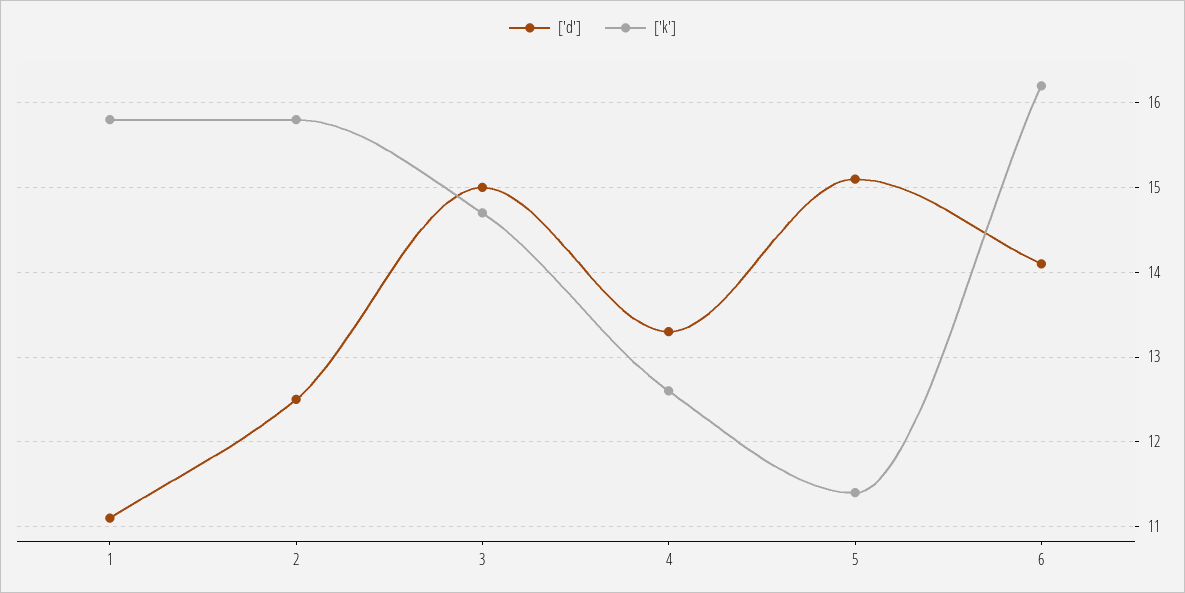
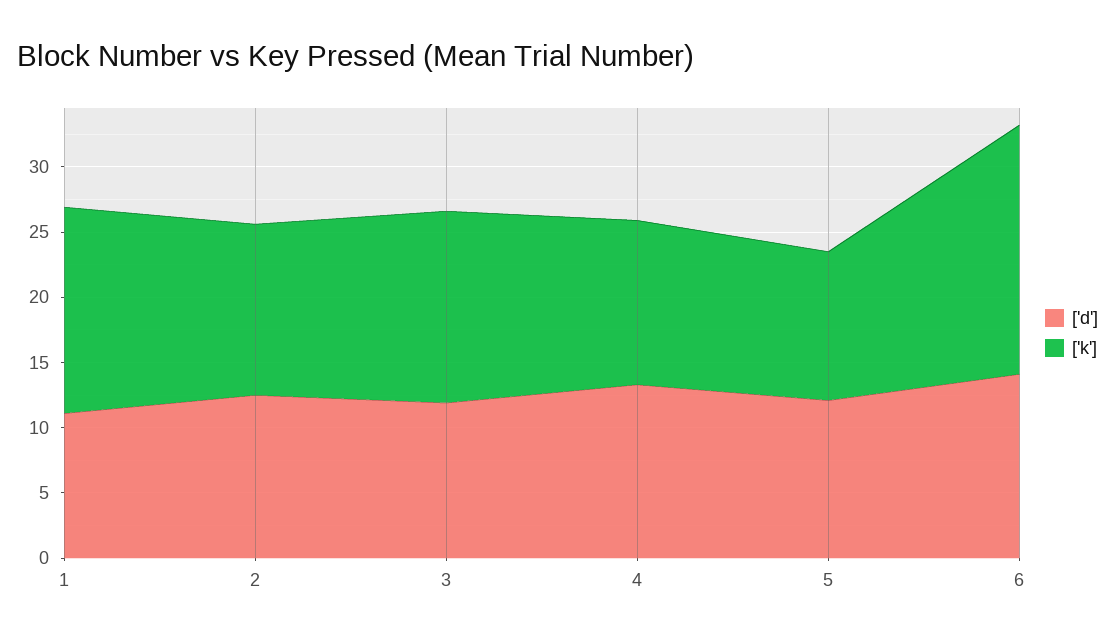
  {
    "['d']": {
      "1": 11.1,
      "2": 12.5,
-     "3": 15,
+     "3": 12,
      "4": 13.3,
-     "5": 15.1,
+     "5": 12,
      "6": 14.1
    },
    "['k']": {
      "1": 15.8,
-     "2": 15.8,
+     "2": 13,
      "3": 14.7,
      "4": 12.6,
      "5": 11.4,
-     "6": 16.2
+     "6": 19
    }
  }

